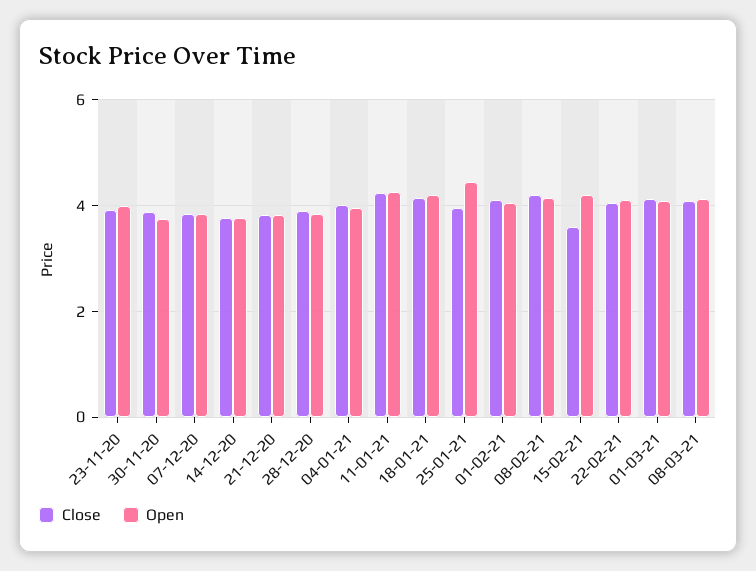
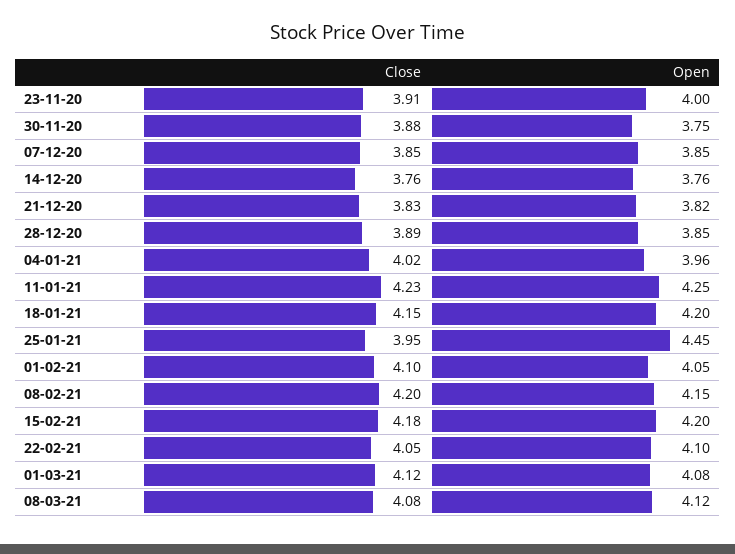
  {
    "Close": {
      "23-11-20": 3.91,
      "30-11-20": 3.88,
      "07-12-20": 3.85,
      "14-12-20": 3.76,
      "21-12-20": 3.83,
      "28-12-20": 3.89,
      "04-01-21": 4.02,
      "11-01-21": 4.23,
      "18-01-21": 4.15,
      "25-01-21": 3.95,
      "01-02-21": 4.1,
      "08-02-21": 4.2,
-     "15-02-21": 3.6,
+     "15-02-21": 4.18,
      "22-02-21": 4.05,
      "01-03-21": 4.12,
      "08-03-21": 4.08
    },
    "Open": {
      "23-11-20": 4,
      "30-11-20": 3.75,
      "07-12-20": 3.85,
      "14-12-20": 3.76,
      "21-12-20": 3.82,
      "28-12-20": 3.85,
      "04-01-21": 3.96,
      "11-01-21": 4.25,
      "18-01-21": 4.2,
      "25-01-21": 4.45,
      "01-02-21": 4.05,
      "08-02-21": 4.15,
      "15-02-21": 4.2,
      "22-02-21": 4.1,
      "01-03-21": 4.08,
      "08-03-21": 4.12
    }
  }

